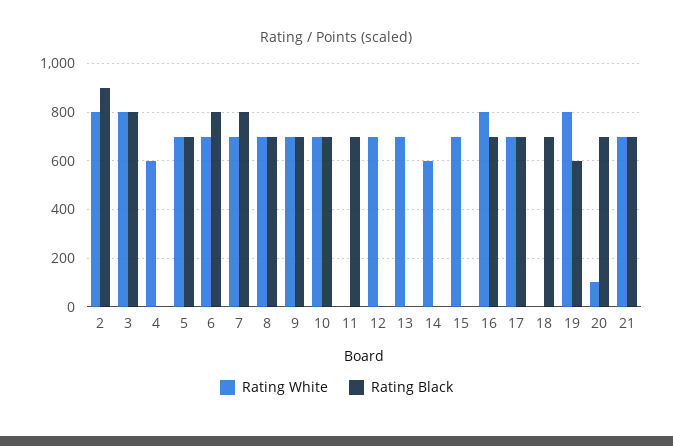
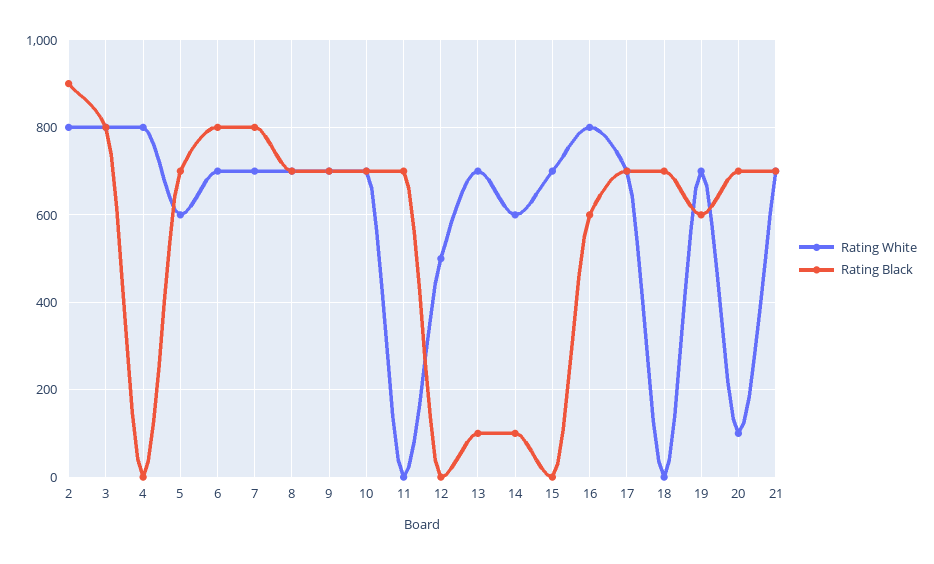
  {
    "Rating White": {
      "2": 800,
      "3": 800,
-     "4": 600,
+     "4": 800,
-     "5": 700,
+     "5": 600,
      "6": 700,
      "7": 700,
      "8": 700,
      "9": 700,
      "10": 700,
      "11": 0,
-     "12": 700,
+     "12": 500,
      "13": 700,
      "14": 600,
      "15": 700,
      "16": 800,
      "17": 700,
      "18": 0,
-     "19": 800,
+     "19": 700,
      "20": 100,
      "21": 700
    },
    "Rating Black": {
      "2": 900,
      "3": 800,
      "4": 0,
      "5": 700,
      "6": 800,
      "7": 800,
      "8": 700,
      "9": 700,
      "10": 700,
      "11": 700,
      "12": 0,
-     "13": 0,
+     "13": 100,
-     "14": 0,
+     "14": 100,
      "15": 0,
-     "16": 700,
+     "16": 600,
      "17": 700,
      "18": 700,
      "19": 600,
      "20": 700,
      "21": 700
    }
  }

